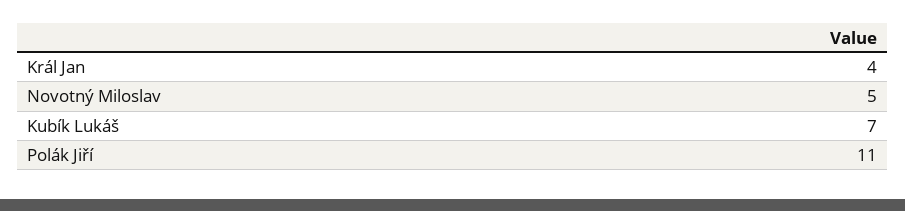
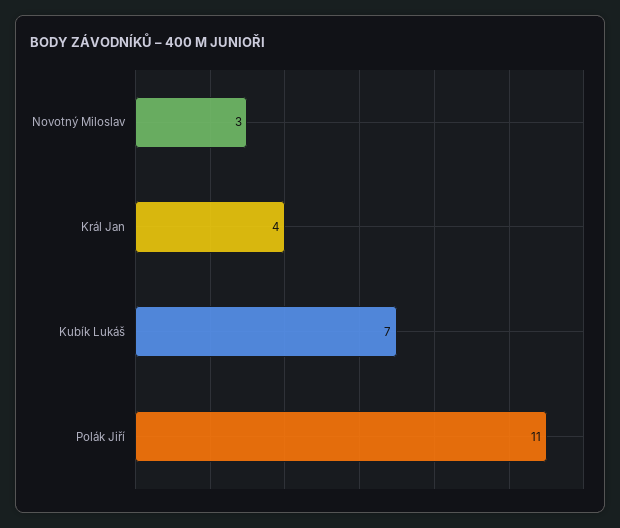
  {
    "Král Jan": 4,
-   "Novotný Miloslav": 5,
+   "Novotný Miloslav": 3,
    "Kubík Lukáš": 7,
    "Polák Jiří": 11
  }

